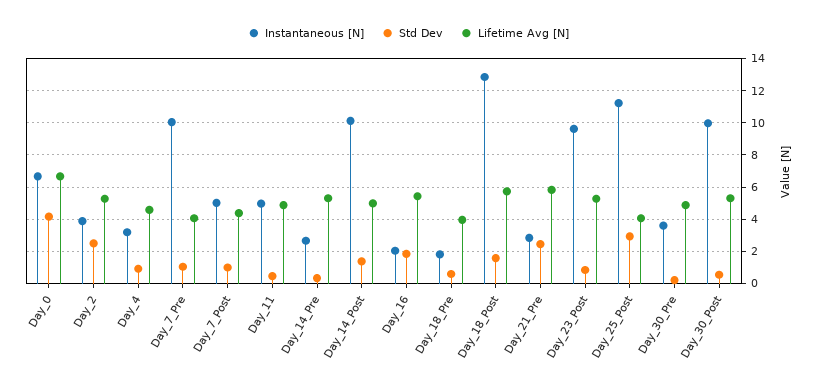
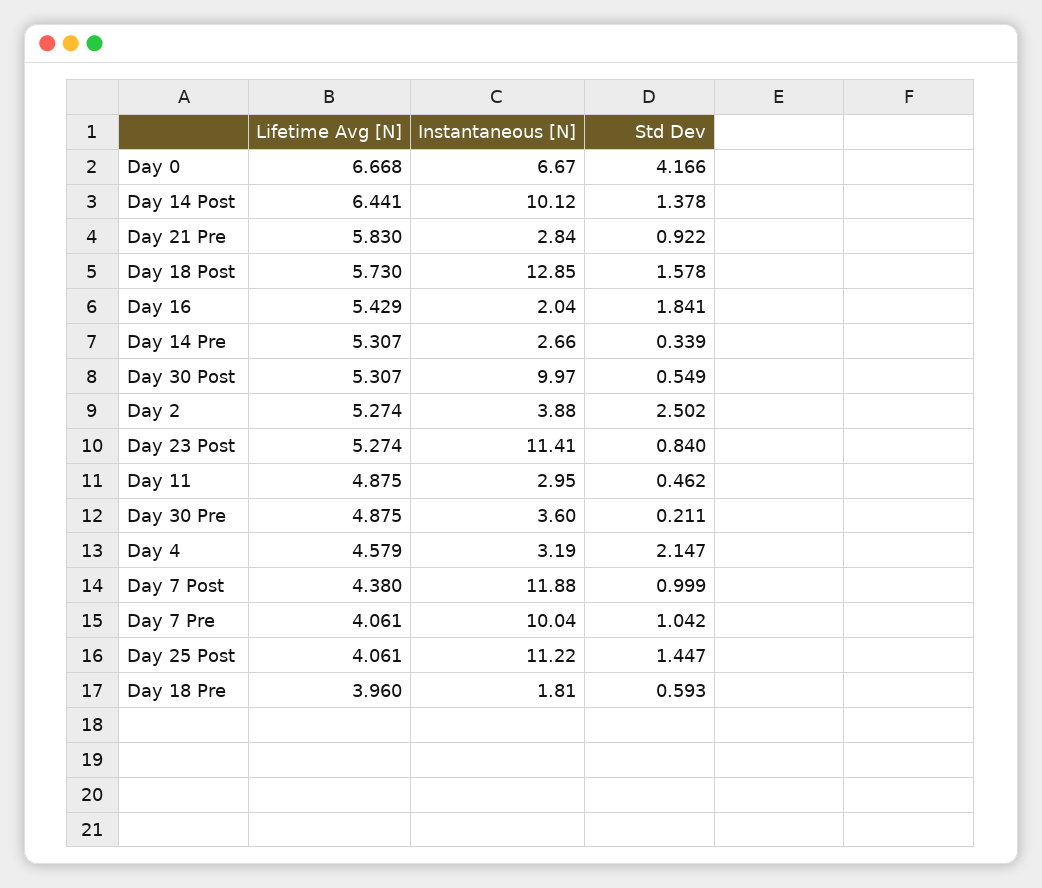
  {
    "Instantaneous [N]": {
      "Day_0": 6.67,
      "Day_2": 3.88,
      "Day_4": 3.19,
      "Day_7_Pre": 10.04,
-     "Day_7_Post": 5,
+     "Day_7_Post": 11.88,
-     "Day_11": 5,
+     "Day_11": 2.95,
      "Day_14_Pre": 2.66,
      "Day_14_Post": 10.12,
      "Day_16": 2.04,
      "Day_18_Pre": 1.81,
      "Day_18_Post": 12.85,
      "Day_21_Pre": 2.84,
-     "Day_23_Post": 9.5,
+     "Day_23_Post": 11.41,
      "Day_25_Post": 11.22,
      "Day_30_Pre": 3.6,
      "Day_30_Post": 9.97
    },
    "Std Dev": {
      "Day_0": 4.166,
      "Day_2": 2.502,
-     "Day_4": 1,
+     "Day_4": 2.147,
      "Day_7_Pre": 1.042,
      "Day_7_Post": 0.999,
      "Day_11": 0.462,
      "Day_14_Pre": 0.339,
      "Day_14_Post": 1.378,
      "Day_16": 1.841,
      "Day_18_Pre": 0.593,
      "Day_18_Post": 1.578,
-     "Day_21_Pre": 2.5,
+     "Day_21_Pre": 0.922,
      "Day_23_Post": 0.84,
-     "Day_25_Post": 3,
+     "Day_25_Post": 1.447,
      "Day_30_Pre": 0.211,
      "Day_30_Post": 0.549
    },
    "Lifetime Avg [N]": {
      "Day_0": 6.668,
      "Day_2": 5.274,
      "Day_4": 4.579,
      "Day_7_Pre": 4.061,
      "Day_7_Post": 4.38,
      "Day_11": 4.875,
      "Day_14_Pre": 5.307,
-     "Day_14_Post": 5,
+     "Day_14_Post": 6.441,
      "Day_16": 5.429,
      "Day_18_Pre": 3.96,
      "Day_18_Post": 5.73,
      "Day_21_Pre": 5.83,
      "Day_23_Post": 5.274,
      "Day_25_Post": 4.061,
      "Day_30_Pre": 4.875,
      "Day_30_Post": 5.307
    }
  }

